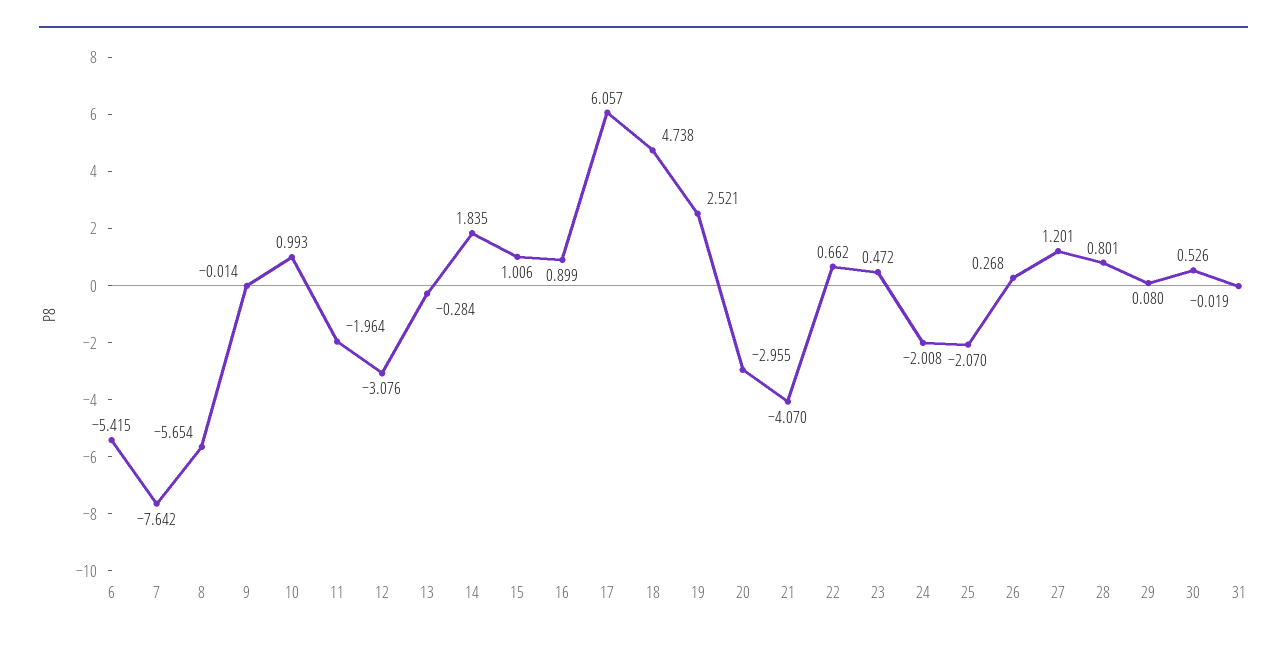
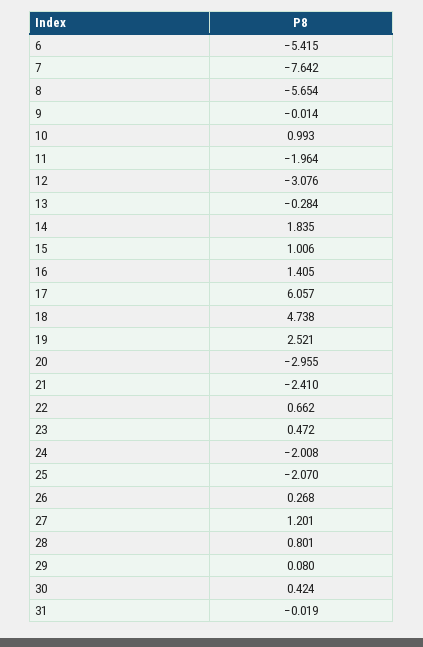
  {
    "6": -5.415,
    "7": -7.642,
    "8": -5.654,
    "9": -0.014,
    "10": 0.993,
    "11": -1.964,
    "12": -3.076,
    "13": -0.284,
    "14": 1.835,
    "15": 1.006,
-   "16": 0.899,
+   "16": 1.405,
    "17": 6.057,
    "18": 4.738,
    "19": 2.521,
    "20": -2.955,
-   "21": -4.07,
+   "21": -2.41,
    "22": 0.662,
    "23": 0.472,
    "24": -2.008,
    "25": -2.07,
    "26": 0.268,
    "27": 1.201,
    "28": 0.801,
    "29": 0.08,
-   "30": 0.526,
+   "30": 0.424,
    "31": -0.019
  }

